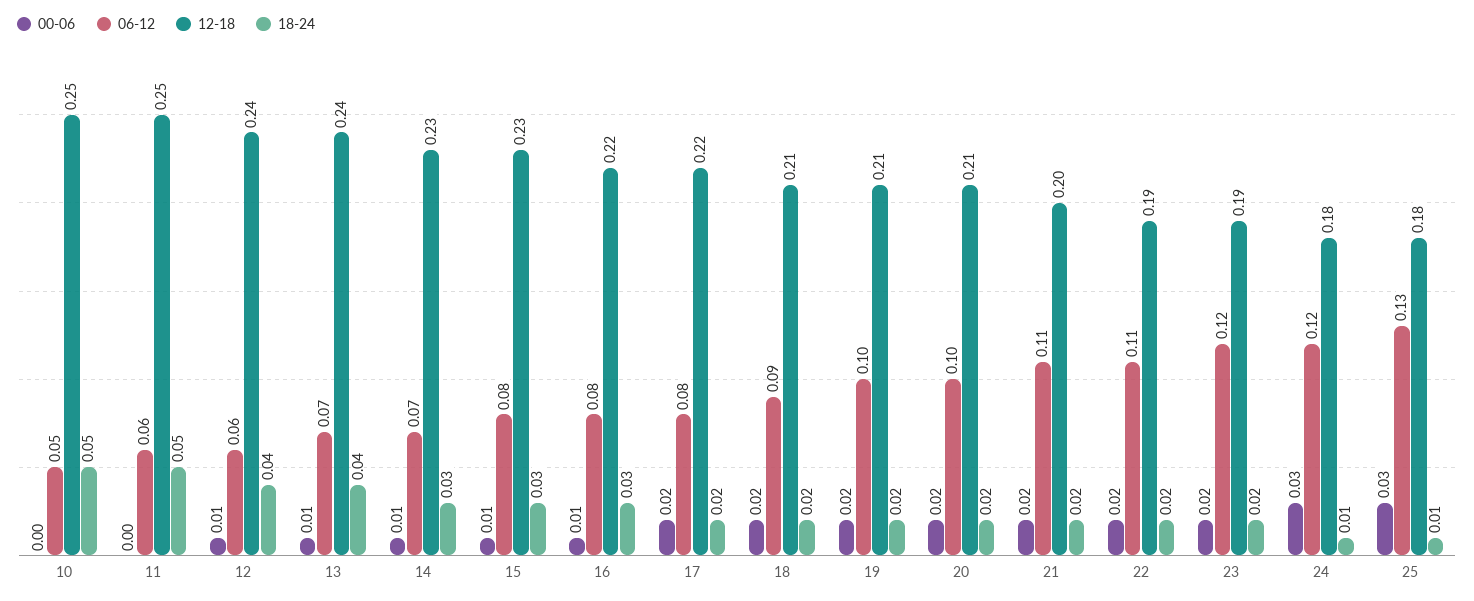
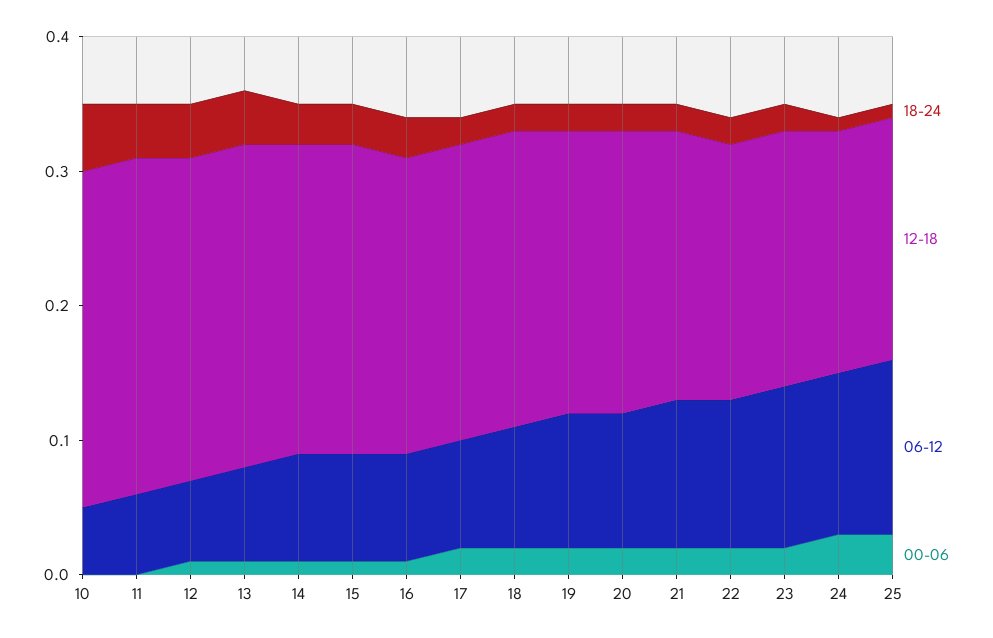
  {
    "00-06": {
      "10": 0,
      "11": 0,
      "12": 0.01,
      "13": 0.01,
      "14": 0.01,
      "15": 0.01,
      "16": 0.01,
      "17": 0.02,
      "18": 0.02,
      "19": 0.02,
      "20": 0.02,
      "21": 0.02,
      "22": 0.02,
      "23": 0.02,
      "24": 0.03,
      "25": 0.03
    },
    "06-12": {
      "10": 0.05,
      "11": 0.06,
      "12": 0.06,
      "13": 0.07,
-     "14": 0.07,
+     "14": 0.08,
      "15": 0.08,
      "16": 0.08,
      "17": 0.08,
      "18": 0.09,
      "19": 0.1,
      "20": 0.1,
      "21": 0.11,
      "22": 0.11,
      "23": 0.12,
      "24": 0.12,
      "25": 0.13
    },
    "12-18": {
      "10": 0.25,
      "11": 0.25,
      "12": 0.24,
      "13": 0.24,
      "14": 0.23,
      "15": 0.23,
      "16": 0.22,
      "17": 0.22,
-     "18": 0.21,
+     "18": 0.22,
      "19": 0.21,
      "20": 0.21,
      "21": 0.2,
      "22": 0.19,
      "23": 0.19,
      "24": 0.18,
      "25": 0.18
    },
    "18-24": {
      "10": 0.05,
-     "11": 0.05,
+     "11": 0.04,
      "12": 0.04,
      "13": 0.04,
      "14": 0.03,
      "15": 0.03,
      "16": 0.03,
      "17": 0.02,
      "18": 0.02,
      "19": 0.02,
      "20": 0.02,
      "21": 0.02,
      "22": 0.02,
      "23": 0.02,
      "24": 0.01,
      "25": 0.01
    }
  }

